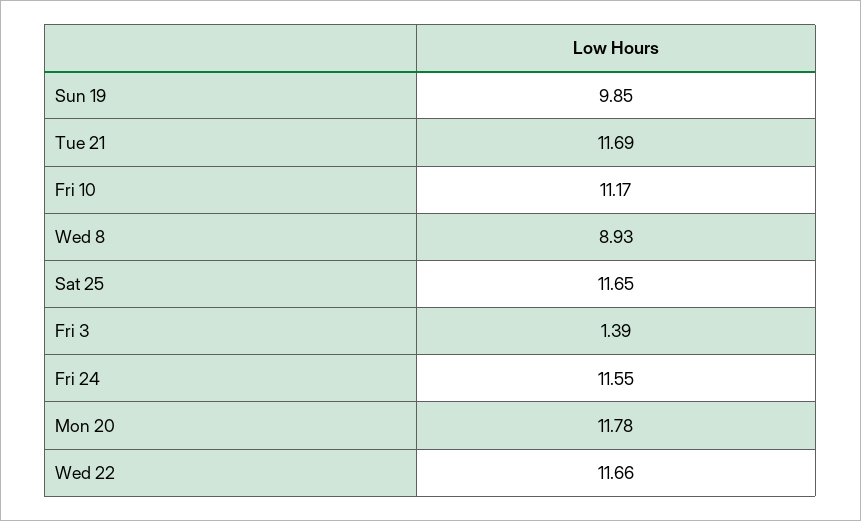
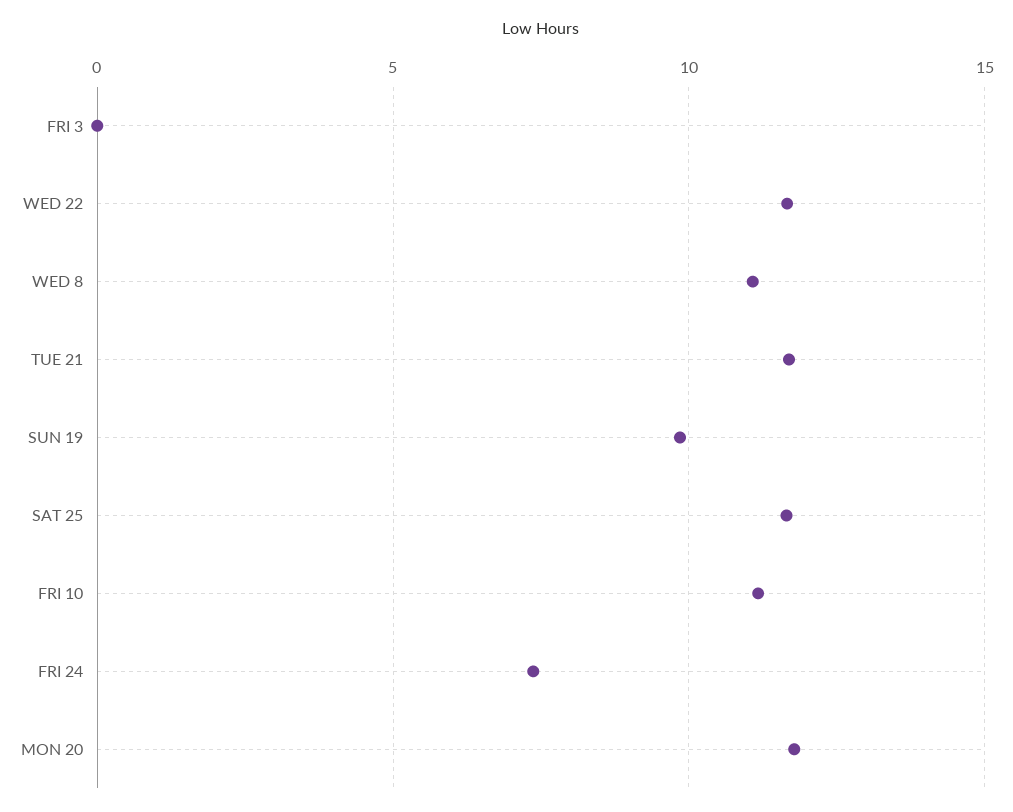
  {
    "Sun 19": 9.85,
    "Tue 21": 11.69,
    "Fri 10": 11.17,
-   "Wed 8": 8.93,
+   "Wed 8": 11,
    "Sat 25": 11.65,
-   "Fri 3": 1.39,
+   "Fri 3": 0,
-   "Fri 24": 11.55,
+   "Fri 24": 7.5,
    "Mon 20": 11.78,
    "Wed 22": 11.66
  }

